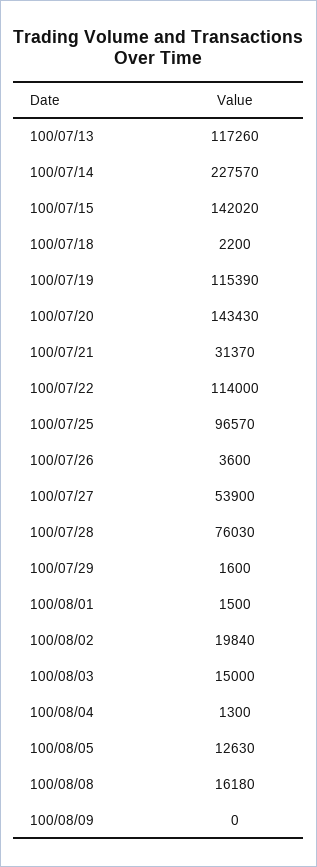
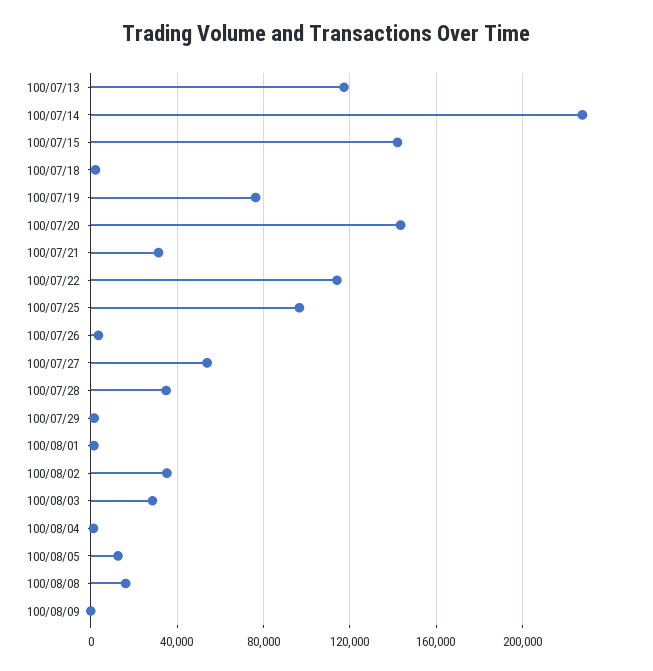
  {
    "100/07/13": 117260,
    "100/07/14": 227570,
    "100/07/15": 142020,
    "100/07/18": 2200,
-   "100/07/19": 115390,
+   "100/07/19": 75000,
    "100/07/20": 143430,
    "100/07/21": 31370,
    "100/07/22": 114000,
    "100/07/25": 96570,
    "100/07/26": 3600,
    "100/07/27": 53900,
-   "100/07/28": 76030,
+   "100/07/28": 35000,
    "100/07/29": 1600,
    "100/08/01": 1500,
-   "100/08/02": 19840,
+   "100/08/02": 35000,
-   "100/08/03": 15000,
+   "100/08/03": 30000,
    "100/08/04": 1300,
    "100/08/05": 12630,
    "100/08/08": 16180,
    "100/08/09": 0
  }

